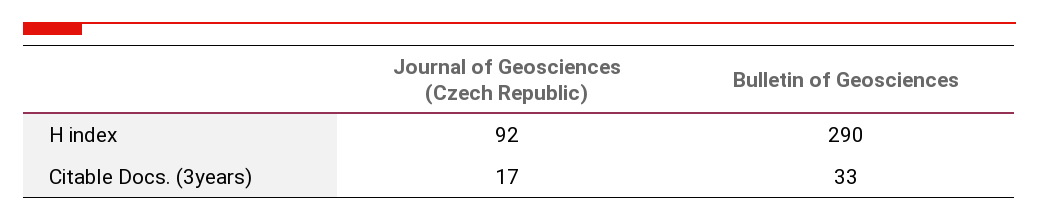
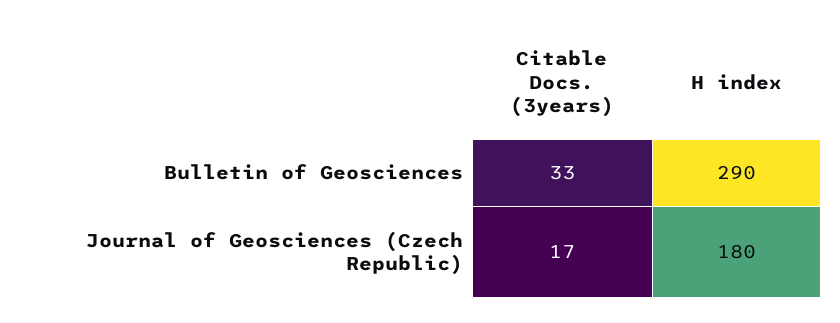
  {
    "Journal of Geosciences (Czech Republic)": {
-     "H index": 92,
+     "H index": 180,
      "Citable Docs. (3years)": 17
    },
    "Bulletin of Geosciences": {
      "H index": 290,
      "Citable Docs. (3years)": 33
    }
  }

